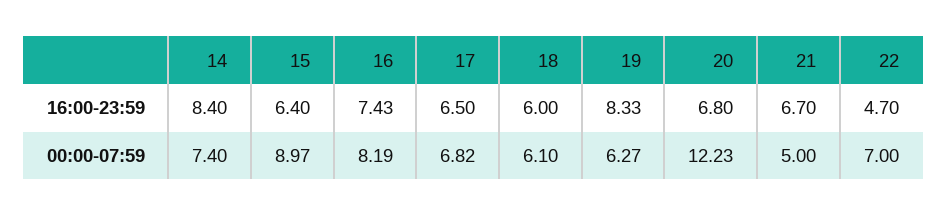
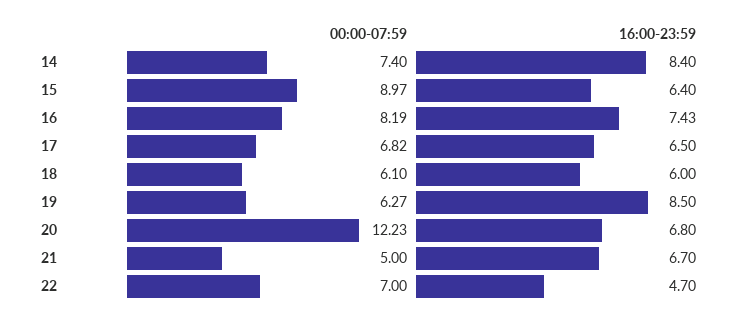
  {
    "14": {
      "16:00-23:59": 8.4,
      "00:00-07:59": 7.4
    },
    "15": {
      "16:00-23:59": 6.4,
      "00:00-07:59": 8.97
    },
    "16": {
      "16:00-23:59": 7.43,
      "00:00-07:59": 8.19
    },
    "17": {
      "16:00-23:59": 6.5,
      "00:00-07:59": 6.82
    },
    "18": {
      "16:00-23:59": 6,
      "00:00-07:59": 6.1
    },
    "19": {
-     "16:00-23:59": 8.33,
+     "16:00-23:59": 8.5,
      "00:00-07:59": 6.27
    },
    "20": {
      "16:00-23:59": 6.8,
      "00:00-07:59": 12.23
    },
    "21": {
      "16:00-23:59": 6.7,
      "00:00-07:59": 5
    },
    "22": {
      "16:00-23:59": 4.7,
      "00:00-07:59": 7
    }
  }

